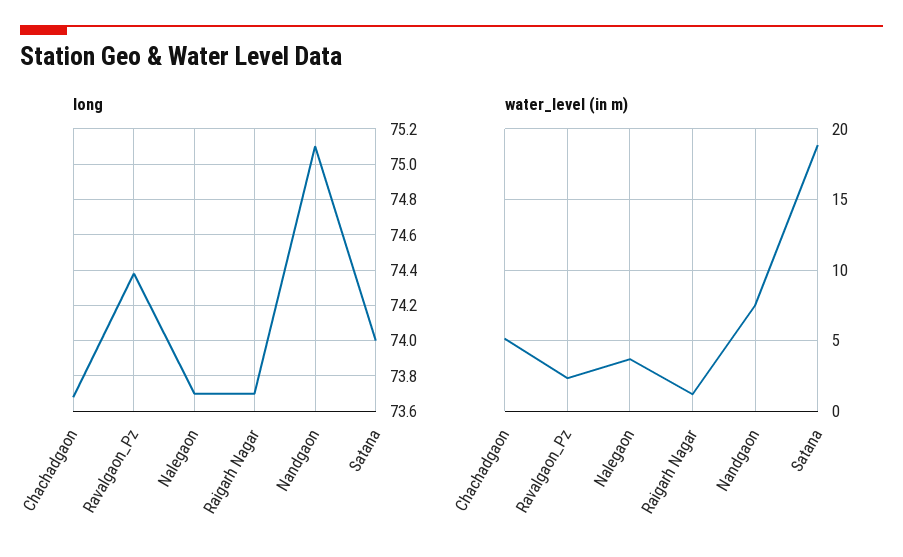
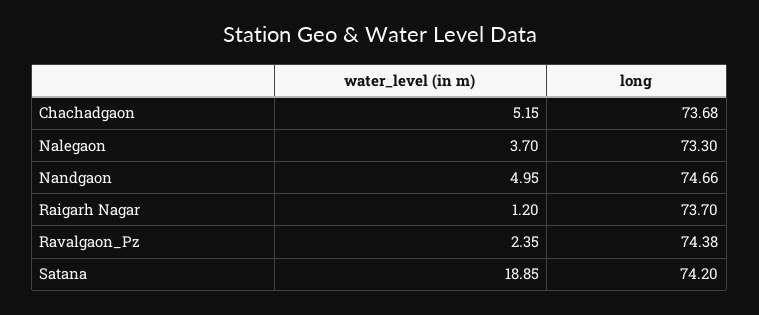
  {
    "long": {
      "Chachadgaon": 73.68,
      "Ravalgaon_Pz": 74.38,
-     "Nalegaon": 73.7,
+     "Nalegaon": 73.3,
      "Raigarh Nagar": 73.7,
-     "Nandgaon": 75.1,
+     "Nandgaon": 74.66,
-     "Satana": 74
+     "Satana": 74.2
    },
    "water_level (in m)": {
      "Chachadgaon": 5.15,
      "Ravalgaon_Pz": 2.35,
      "Nalegaon": 3.7,
      "Raigarh Nagar": 1.2,
-     "Nandgaon": 7.5,
+     "Nandgaon": 4.95,
      "Satana": 18.85
    }
  }

